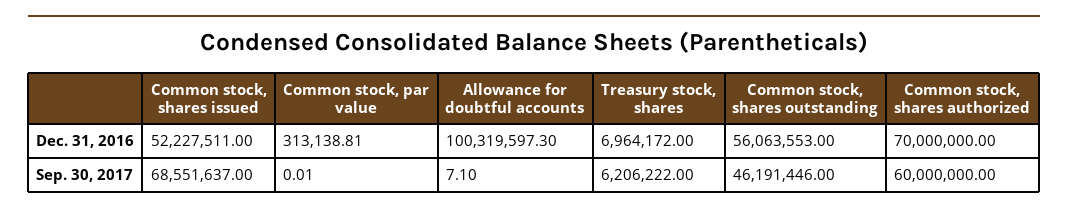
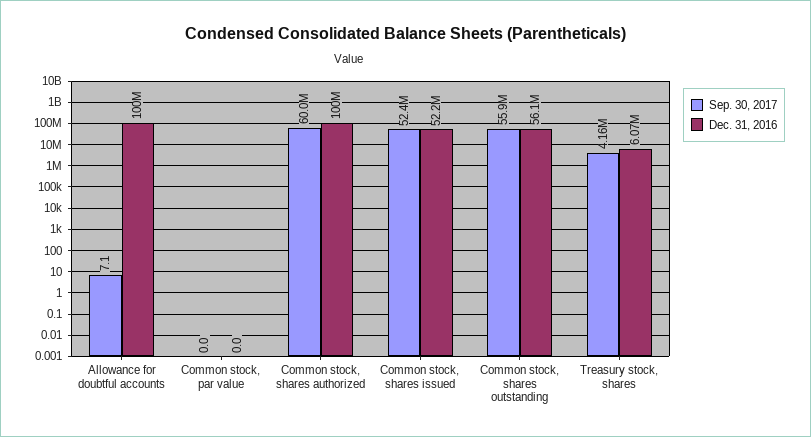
  {
    "Dec. 31, 2016": {
      "Common stock, shares issued": 52227511,
-     "Common stock, par value": 313138.81,
+     "Common stock, par value": 0,
      "Allowance for doubtful accounts": 100319597.3,
-     "Treasury stock, shares": 6964172,
+     "Treasury stock, shares": 6070000,
      "Common stock, shares outstanding": 56063553,
-     "Common stock, shares authorized": 70000000
+     "Common stock, shares authorized": 100000000
    },
    "Sep. 30, 2017": {
-     "Common stock, shares issued": 68551637,
+     "Common stock, shares issued": 52400000,
      "Common stock, par value": 0.01,
      "Allowance for doubtful accounts": 7.1,
-     "Treasury stock, shares": 6206222,
+     "Treasury stock, shares": 4160000,
-     "Common stock, shares outstanding": 46191446,
+     "Common stock, shares outstanding": 55900000,
      "Common stock, shares authorized": 60000000
    }
  }

